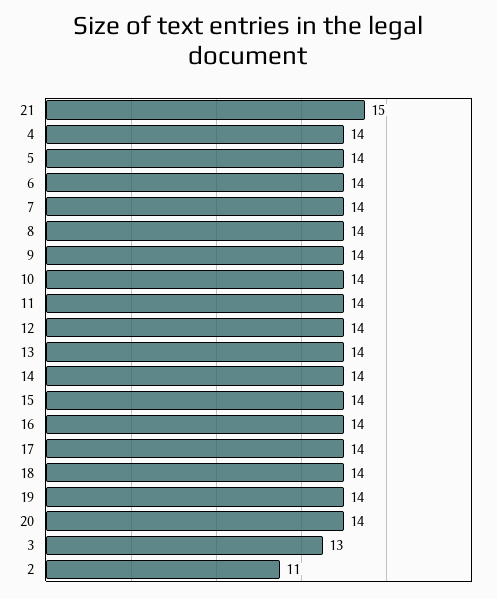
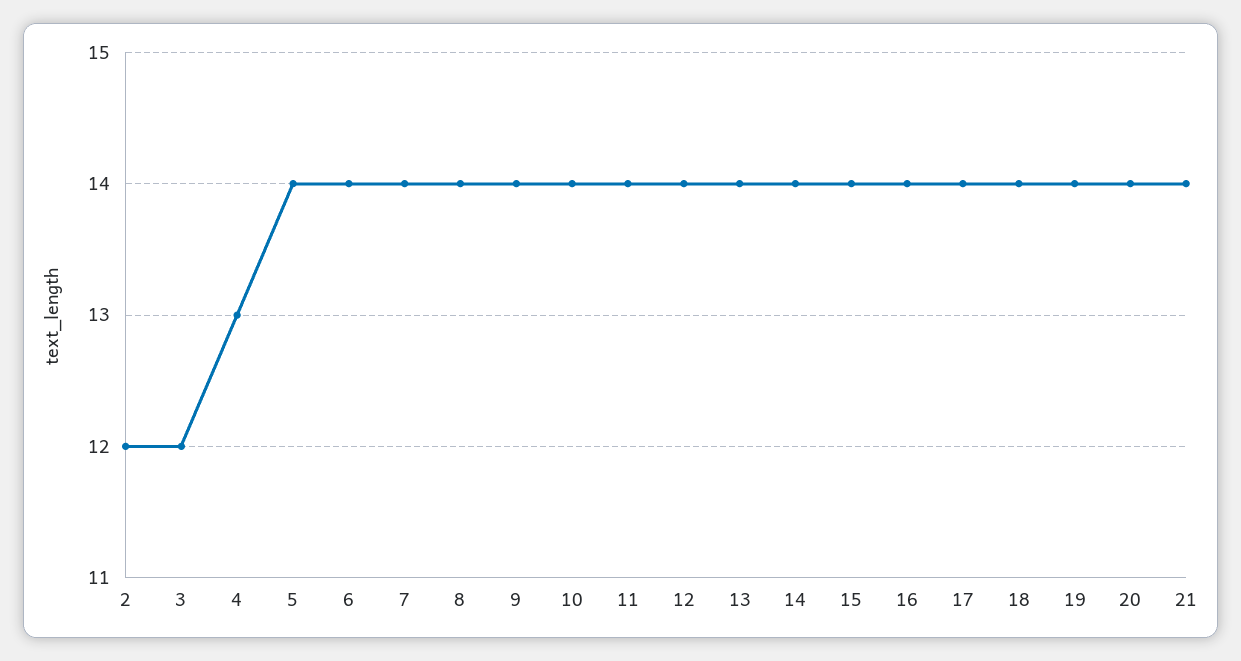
  {
-   "21": 15,
+   "21": 14,
-   "4": 14,
+   "4": 13,
    "5": 14,
    "6": 14,
    "7": 14,
    "8": 14,
    "9": 14,
    "10": 14,
    "11": 14,
    "12": 14,
    "13": 14,
    "14": 14,
    "15": 14,
    "16": 14,
    "17": 14,
    "18": 14,
    "19": 14,
    "20": 14,
-   "3": 13,
+   "3": 12,
-   "2": 11
+   "2": 12
  }

